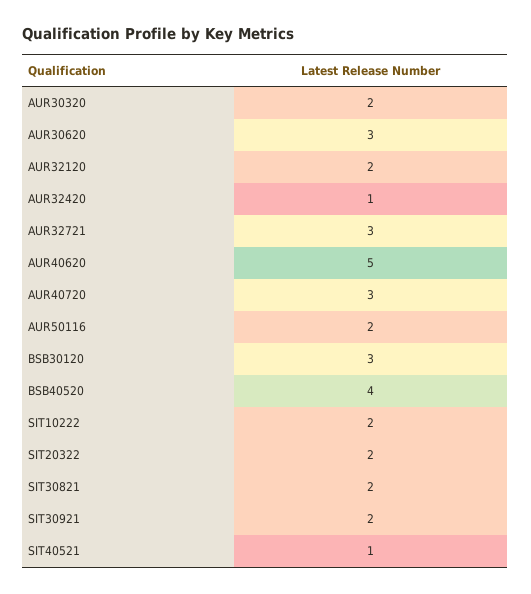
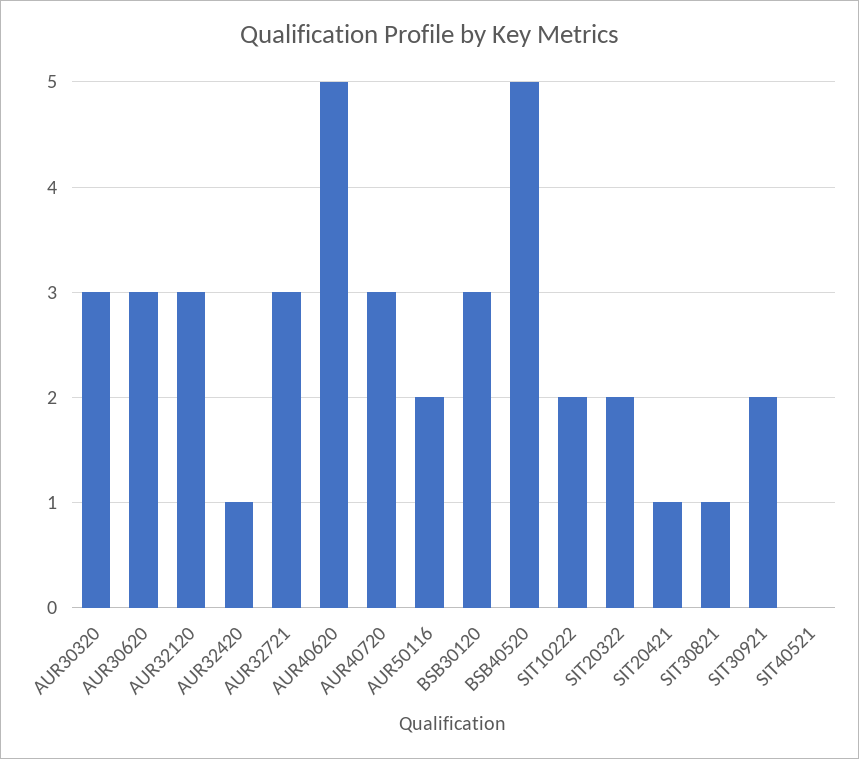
  {
-   "AUR30320": 2,
+   "AUR30320": 3,
    "AUR30620": 3,
-   "AUR32120": 2,
+   "AUR32120": 3,
    "AUR32420": 1,
    "AUR32721": 3,
    "AUR40620": 5,
    "AUR40720": 3,
    "AUR50116": 2,
    "BSB30120": 3,
-   "BSB40520": 4,
+   "BSB40520": 5,
    "SIT10222": 2,
    "SIT20322": 2,
-   "SIT30821": 2,
+   "SIT30821": 1,
    "SIT30921": 2,
-   "SIT40521": 1
+   "SIT40521": 0,
+   "SIT20421": 1
  }

